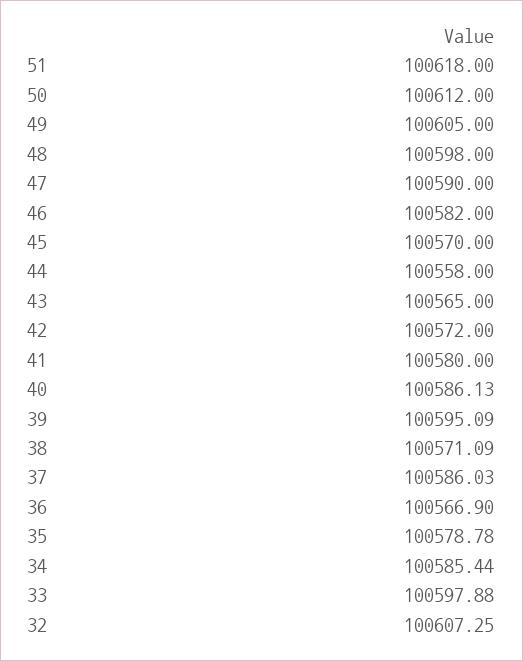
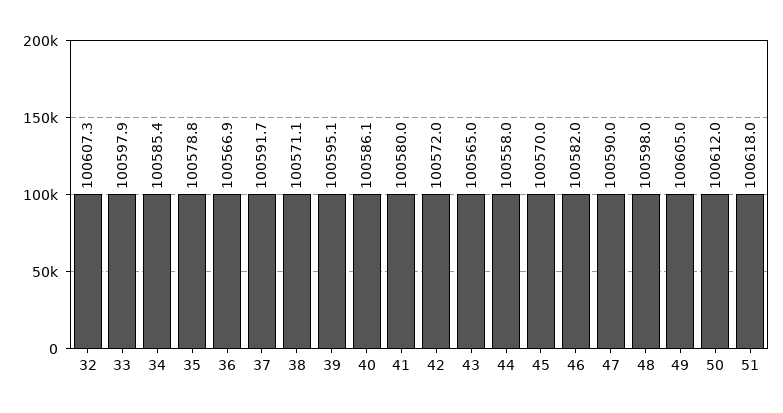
  {
    "51": 100618,
    "50": 100612,
    "49": 100605,
    "48": 100598,
    "47": 100590,
    "46": 100582,
    "45": 100570,
    "44": 100558,
    "43": 100565,
    "42": 100572,
    "41": 100580,
    "40": 100586.13,
    "39": 100595.09,
    "38": 100571.09,
-   "37": 100586.03,
+   "37": 100591.7,
    "36": 100566.9,
    "35": 100578.78,
    "34": 100585.44,
    "33": 100597.88,
    "32": 100607.25
  }

